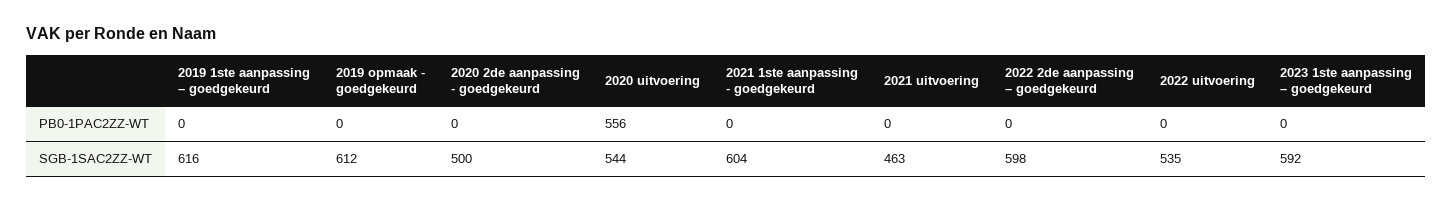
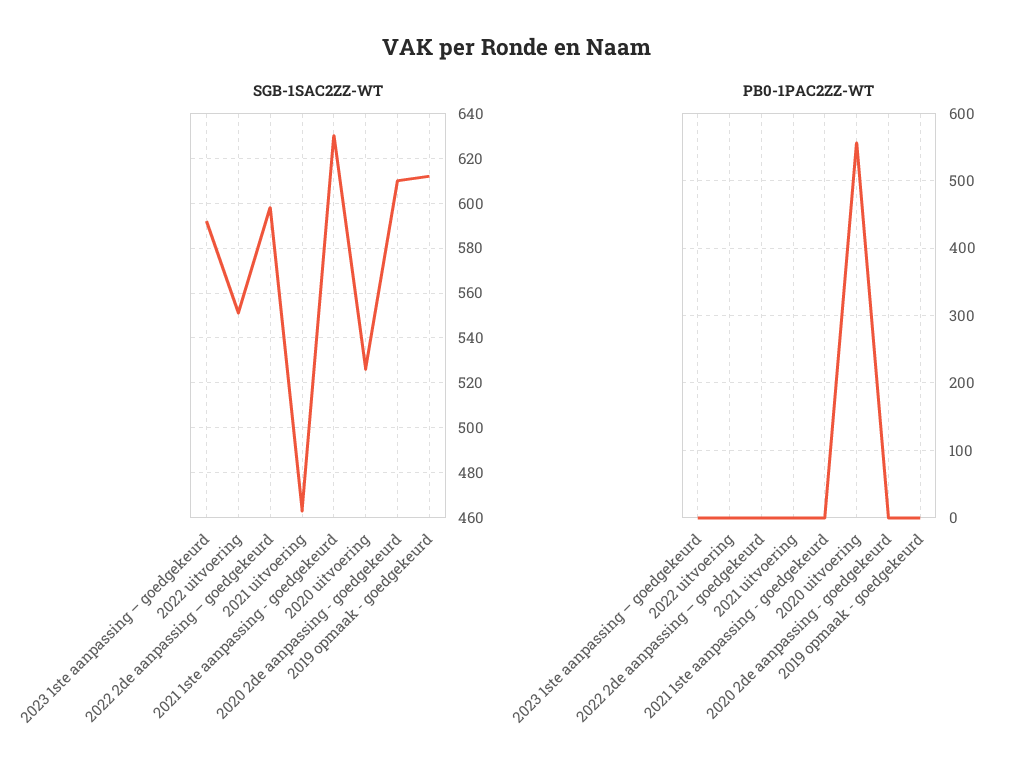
  {
    "PB0-1PAC2ZZ-WT": {
-     "2019 1ste aanpassing – goedgekeurd": 0,
      "2019 opmaak - goedgekeurd": 0,
      "2020 2de aanpassing - goedgekeurd": 0,
      "2020 uitvoering": 556,
      "2021 1ste aanpassing - goedgekeurd": 0,
      "2021 uitvoering": 0,
      "2022 2de aanpassing – goedgekeurd": 0,
      "2022 uitvoering": 0,
      "2023 1ste aanpassing – goedgekeurd": 0
    },
    "SGB-1SAC2ZZ-WT": {
-     "2019 1ste aanpassing – goedgekeurd": 616,
      "2019 opmaak - goedgekeurd": 612,
-     "2020 2de aanpassing - goedgekeurd": 500,
+     "2020 2de aanpassing - goedgekeurd": 610,
-     "2020 uitvoering": 544,
+     "2020 uitvoering": 525,
-     "2021 1ste aanpassing - goedgekeurd": 604,
+     "2021 1ste aanpassing - goedgekeurd": 630,
      "2021 uitvoering": 463,
      "2022 2de aanpassing – goedgekeurd": 598,
-     "2022 uitvoering": 535,
+     "2022 uitvoering": 550,
      "2023 1ste aanpassing – goedgekeurd": 592
    }
  }

